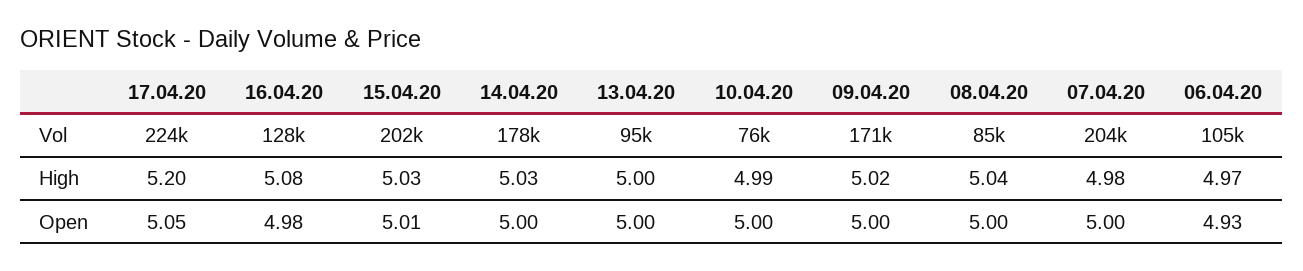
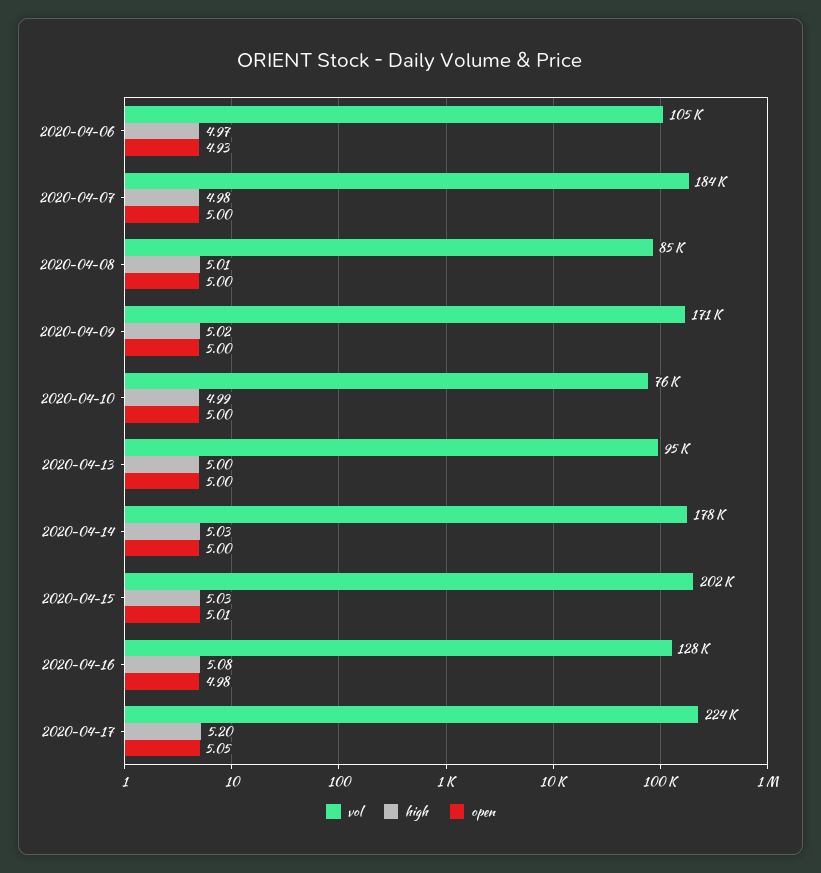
  {
    "Vol": {
      "17.04.20": 224000,
      "16.04.20": 128000,
      "15.04.20": 202000,
      "14.04.20": 178000,
      "13.04.20": 95000,
      "10.04.20": 76000,
      "09.04.20": 171000,
      "08.04.20": 85000,
-     "07.04.20": 204000,
+     "07.04.20": 184000,
      "06.04.20": 105000
    },
    "High": {
      "17.04.20": 5.2,
      "16.04.20": 5.08,
      "15.04.20": 5.03,
      "14.04.20": 5.03,
      "13.04.20": 5,
      "10.04.20": 4.99,
      "09.04.20": 5.02,
-     "08.04.20": 5.04,
+     "08.04.20": 5.01,
      "07.04.20": 4.98,
      "06.04.20": 4.97
    },
    "Open": {
      "17.04.20": 5.05,
      "16.04.20": 4.98,
      "15.04.20": 5.01,
      "14.04.20": 5,
      "13.04.20": 5,
      "10.04.20": 5,
      "09.04.20": 5,
      "08.04.20": 5,
      "07.04.20": 5,
      "06.04.20": 4.93
    }
  }

